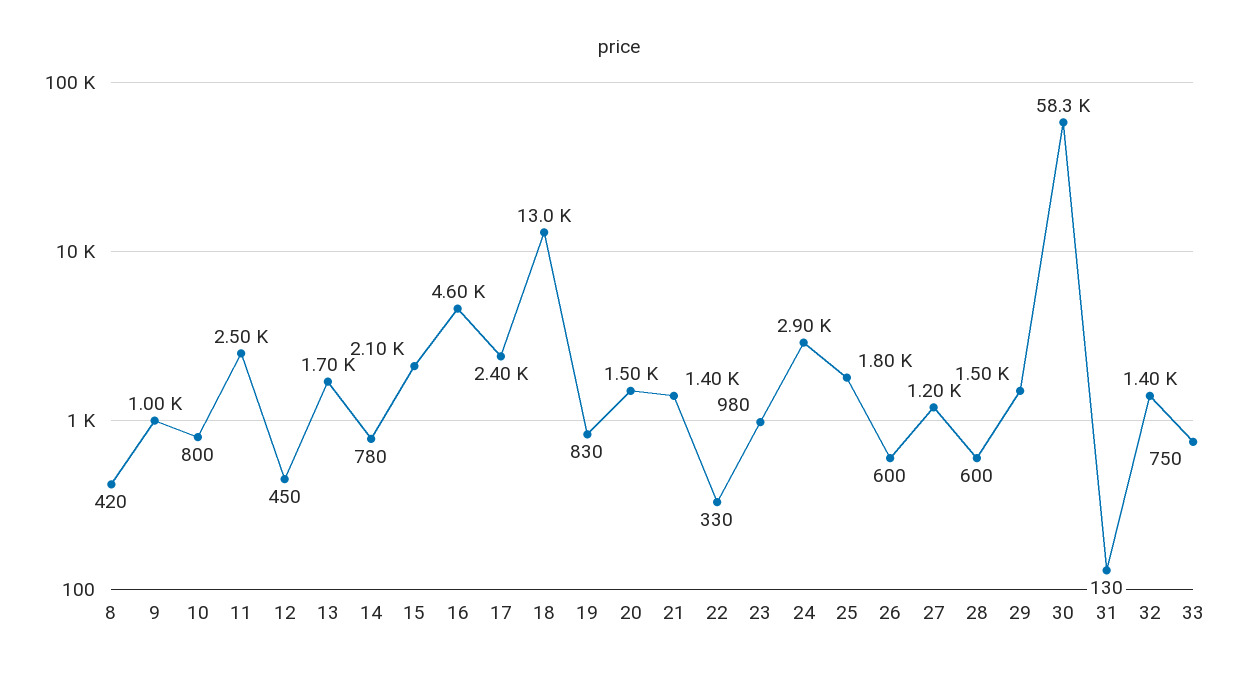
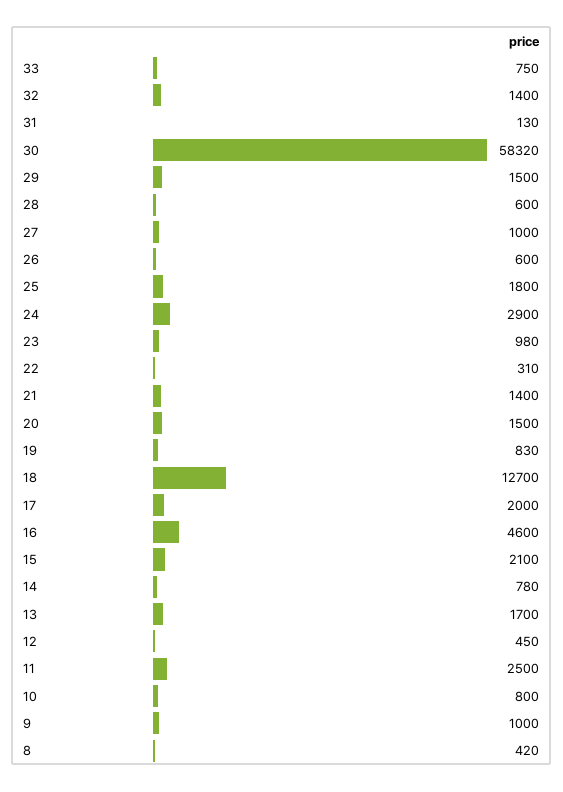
  {
    "8": 420,
    "9": 1000,
    "10": 800,
    "11": 2500,
    "12": 450,
    "13": 1700,
    "14": 780,
    "15": 2100,
    "16": 4600,
-   "17": 2400,
+   "17": 2000,
-   "18": 13000,
+   "18": 12700,
    "19": 830,
    "20": 1500,
    "21": 1400,
-   "22": 330,
+   "22": 310,
    "23": 980,
    "24": 2900,
    "25": 1800,
    "26": 600,
-   "27": 1200,
+   "27": 1000,
    "28": 600,
    "29": 1500,
    "30": 58320,
    "31": 130,
    "32": 1400,
    "33": 750
  }

